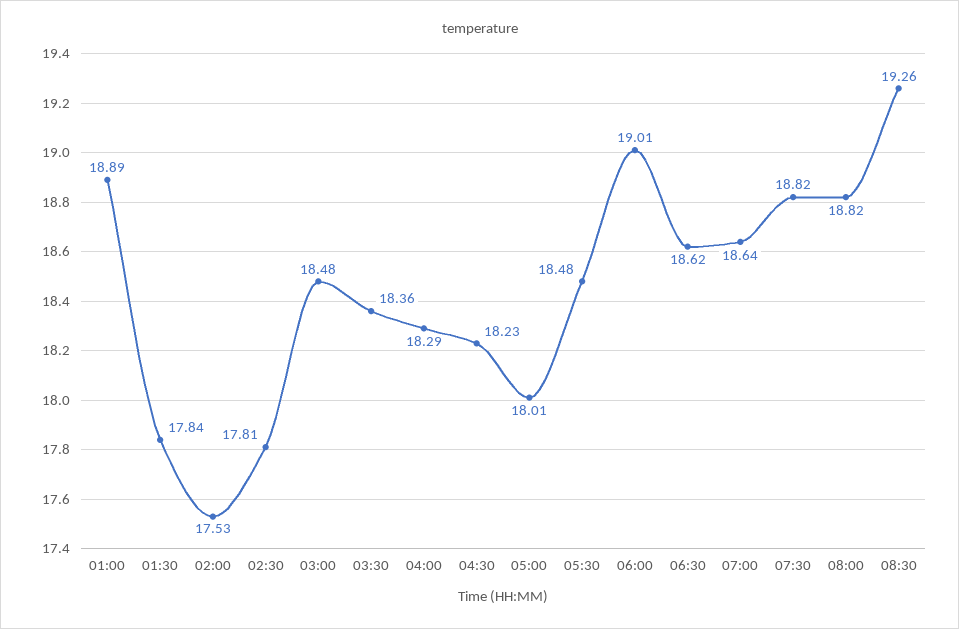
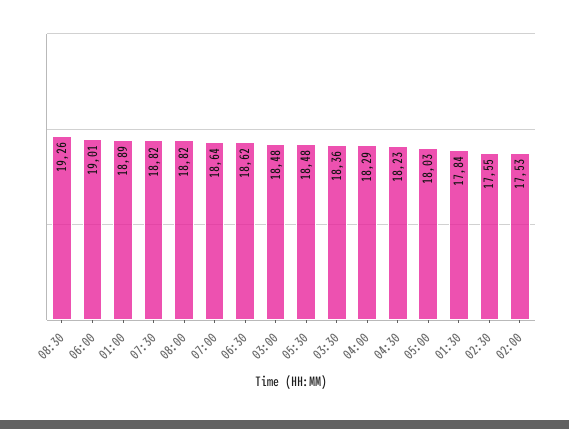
  {
    "01:00": 18.89,
    "01:30": 17.84,
    "02:00": 17.53,
-   "02:30": 17.81,
+   "02:30": 17.55,
    "03:00": 18.48,
    "03:30": 18.36,
    "04:00": 18.29,
    "04:30": 18.23,
-   "05:00": 18.01,
+   "05:00": 18.03,
    "05:30": 18.48,
    "06:00": 19.01,
    "06:30": 18.62,
    "07:00": 18.64,
    "07:30": 18.82,
    "08:00": 18.82,
    "08:30": 19.26
  }

